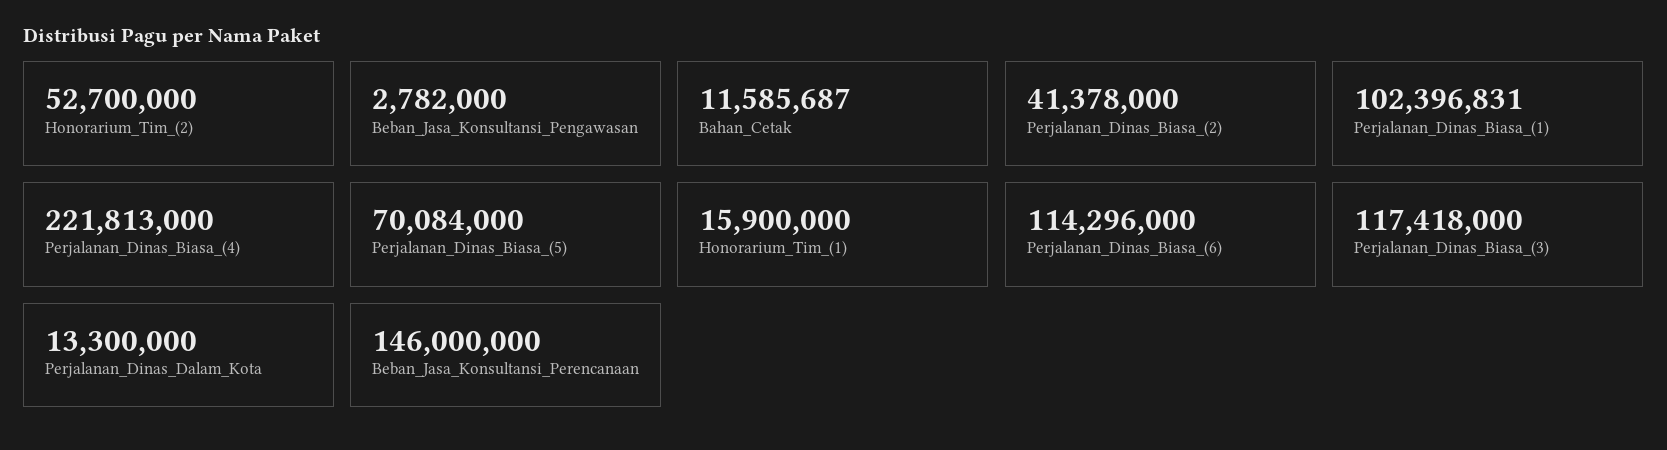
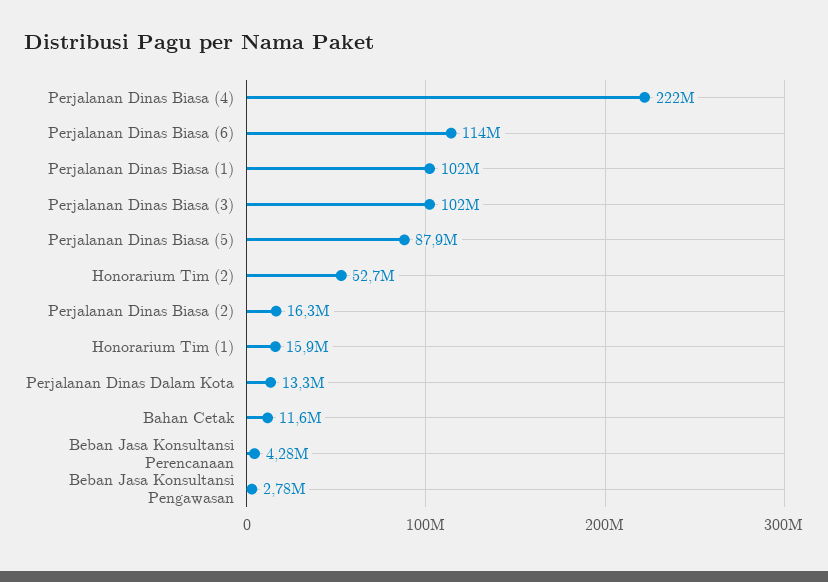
  {
    "Honorarium_Tim_(2)": 52700000,
    "Beban_Jasa_Konsultansi_Pengawasan": 2782000,
    "Bahan_Cetak": 11585687,
-   "Perjalanan_Dinas_Biasa_(2)": 41378000,
+   "Perjalanan_Dinas_Biasa_(2)": 16300000,
    "Perjalanan_Dinas_Biasa_(1)": 102396831,
    "Perjalanan_Dinas_Biasa_(4)": 221813000,
-   "Perjalanan_Dinas_Biasa_(5)": 70084000,
+   "Perjalanan_Dinas_Biasa_(5)": 87900000,
    "Honorarium_Tim_(1)": 15900000,
    "Perjalanan_Dinas_Biasa_(6)": 114296000,
-   "Perjalanan_Dinas_Biasa_(3)": 117418000,
+   "Perjalanan_Dinas_Biasa_(3)": 102000000,
    "Perjalanan_Dinas_Dalam_Kota": 13300000,
-   "Beban_Jasa_Konsultansi_Perencanaan": 146000000
+   "Beban_Jasa_Konsultansi_Perencanaan": 4280000
  }

